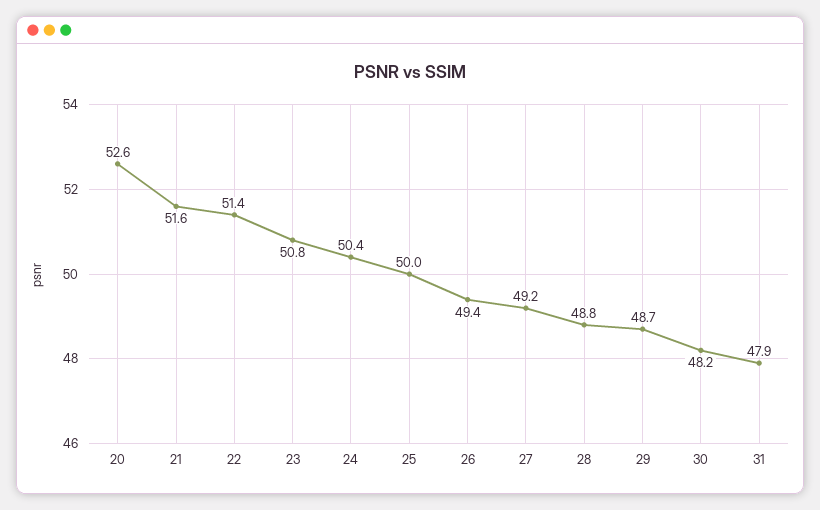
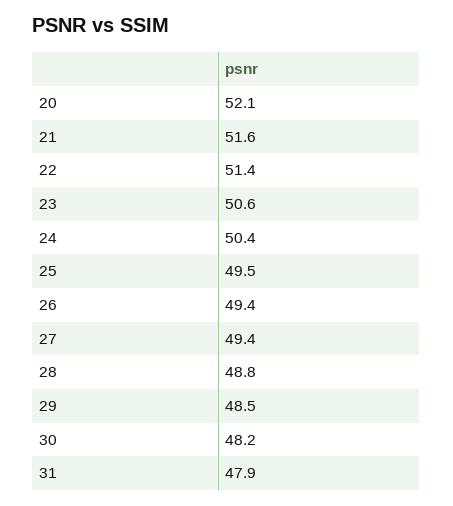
  {
-   "20": 52.6,
+   "20": 52.1,
    "21": 51.6,
    "22": 51.4,
-   "23": 50.8,
+   "23": 50.6,
    "24": 50.4,
-   "25": 50,
+   "25": 49.5,
    "26": 49.4,
-   "27": 49.2,
+   "27": 49.4,
    "28": 48.8,
-   "29": 48.7,
+   "29": 48.5,
    "30": 48.2,
    "31": 47.9
  }

